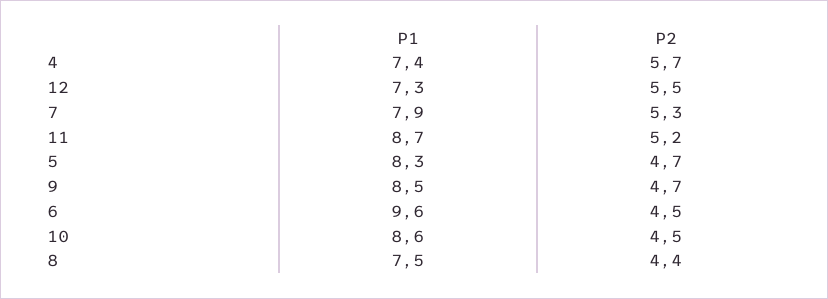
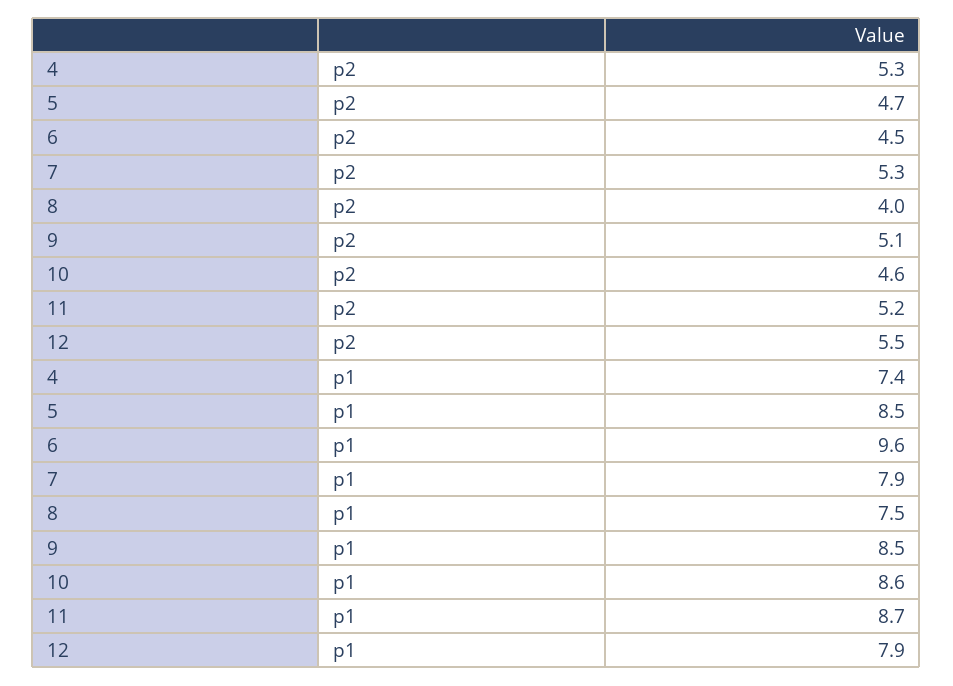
  {
    "P1": {
      "4": 7.4,
-     "12": 7.3,
+     "12": 7.9,
      "7": 7.9,
      "11": 8.7,
-     "5": 8.3,
+     "5": 8.5,
      "9": 8.5,
      "6": 9.6,
      "10": 8.6,
      "8": 7.5
    },
    "P2": {
-     "4": 5.7,
+     "4": 5.3,
      "12": 5.5,
      "7": 5.3,
      "11": 5.2,
      "5": 4.7,
-     "9": 4.7,
+     "9": 5.1,
      "6": 4.5,
-     "10": 4.5,
+     "10": 4.6,
-     "8": 4.4
+     "8": 4
    }
  }

